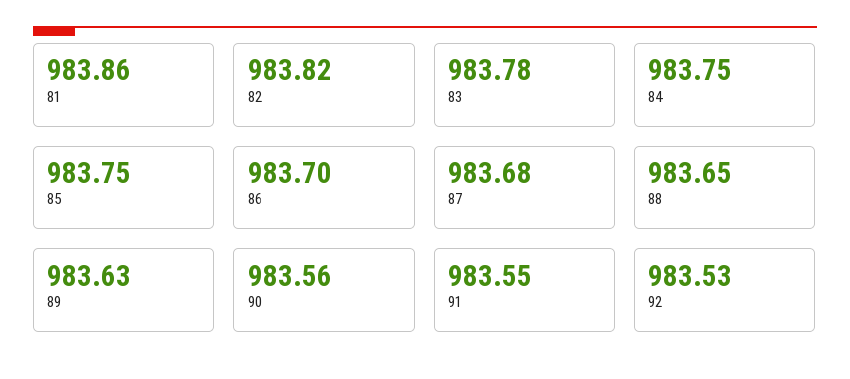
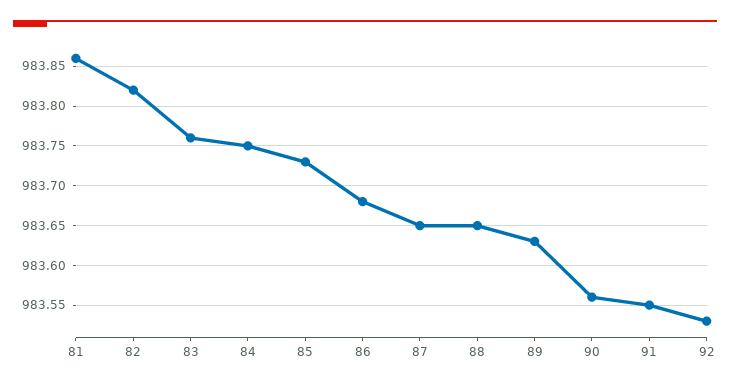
  {
    "81": 983.86,
    "82": 983.82,
-   "83": 983.78,
+   "83": 983.76,
    "84": 983.75,
-   "85": 983.75,
+   "85": 983.73,
-   "86": 983.7,
+   "86": 983.68,
-   "87": 983.68,
+   "87": 983.65,
    "88": 983.65,
    "89": 983.63,
    "90": 983.56,
    "91": 983.55,
    "92": 983.53
  }

